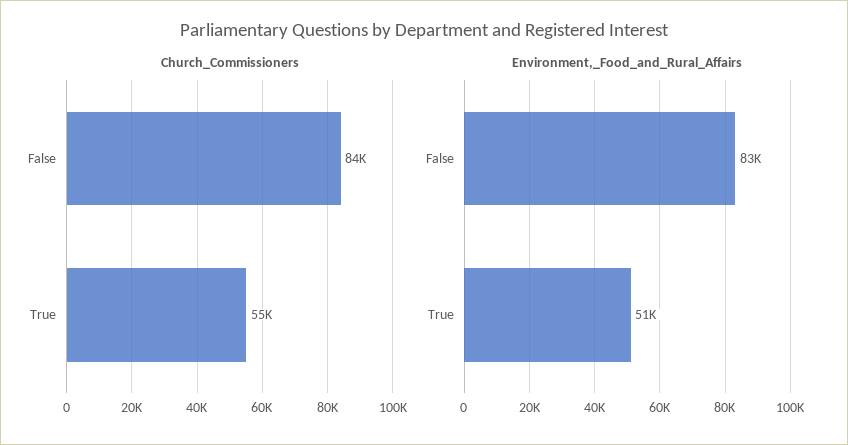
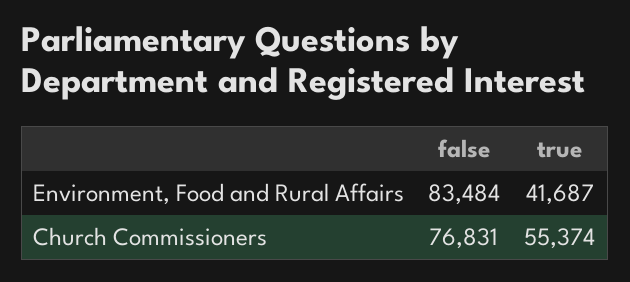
  {
    "Church_Commissioners": {
-     "False": 84000,
+     "False": 76831,
      "True": 55374
    },
    "Environment,_Food_and_Rural_Affairs": {
      "False": 83484,
-     "True": 51000
+     "True": 41687
    }
  }

